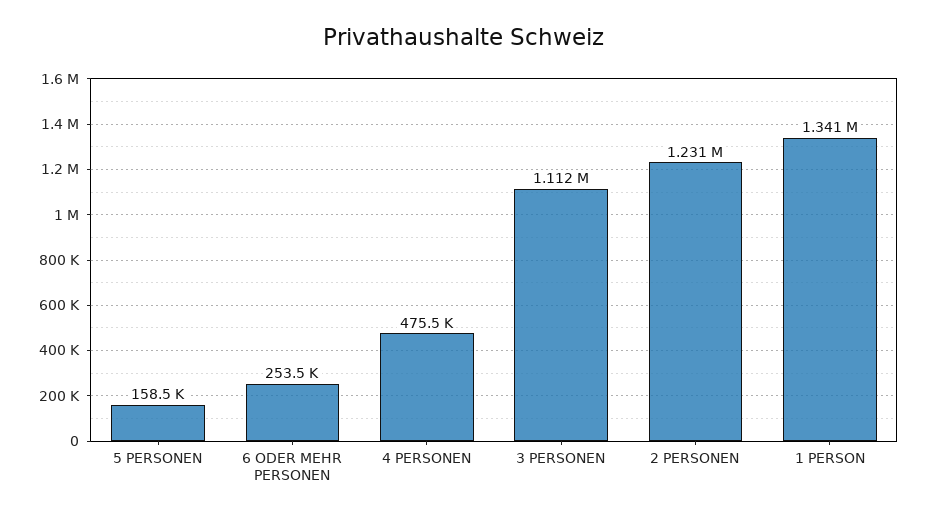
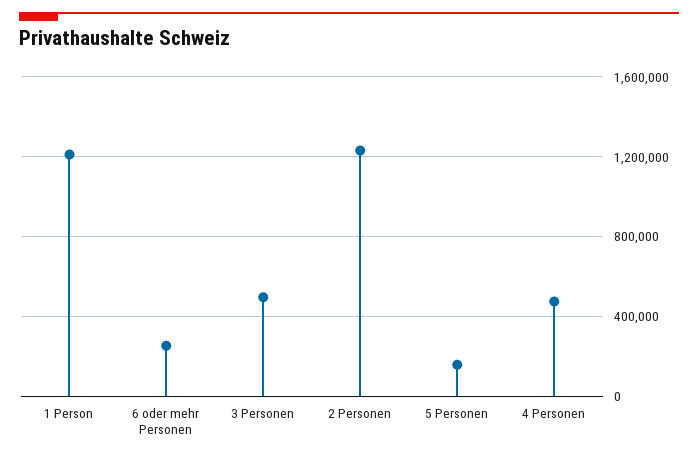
  {
    "5 PERSONEN": 158500,
    "6 ODER MEHR PERSONEN": 253500,
    "4 PERSONEN": 475500,
-   "3 PERSONEN": 1112000,
+   "3 PERSONEN": 500000,
    "2 PERSONEN": 1231000,
-   "1 PERSON": 1341000
+   "1 PERSON": 1200000
  }

